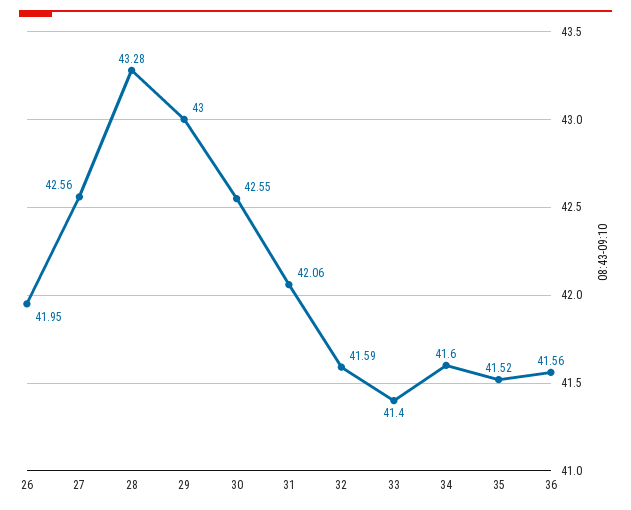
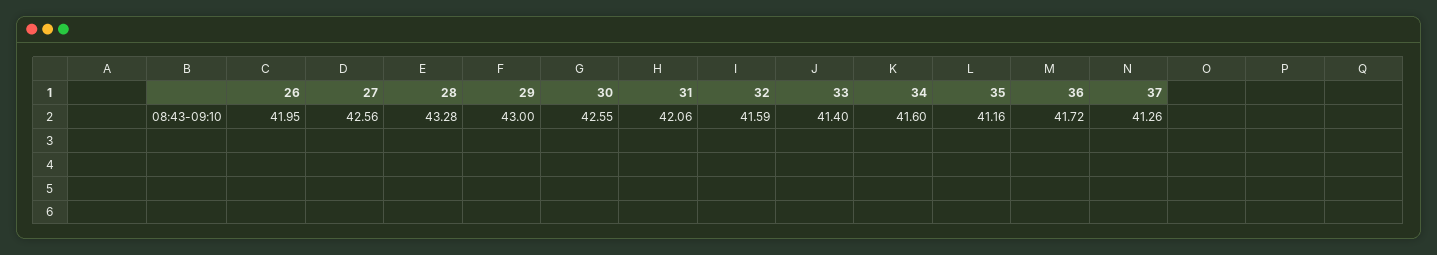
  {
    "26": 41.95,
    "27": 42.56,
    "28": 43.28,
    "29": 43,
    "30": 42.55,
    "31": 42.06,
    "32": 41.59,
    "33": 41.4,
    "34": 41.6,
-   "35": 41.52,
+   "35": 41.16,
-   "36": 41.56
+   "36": 41.72,
+   "37": 41.26
  }

